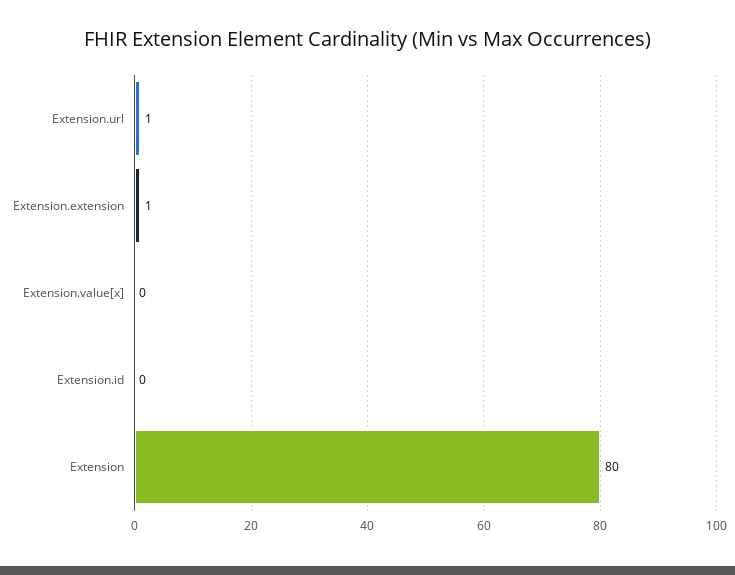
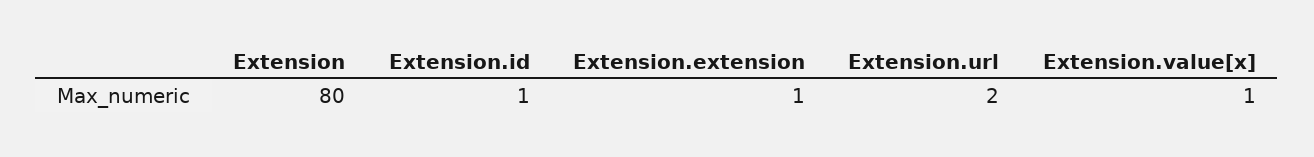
  {
-   "Extension.url": 1,
+   "Extension.url": 2,
    "Extension.extension": 1,
-   "Extension.value[x]": 0,
+   "Extension.value[x]": 1,
-   "Extension.id": 0,
+   "Extension.id": 1,
    "Extension": 80
  }

